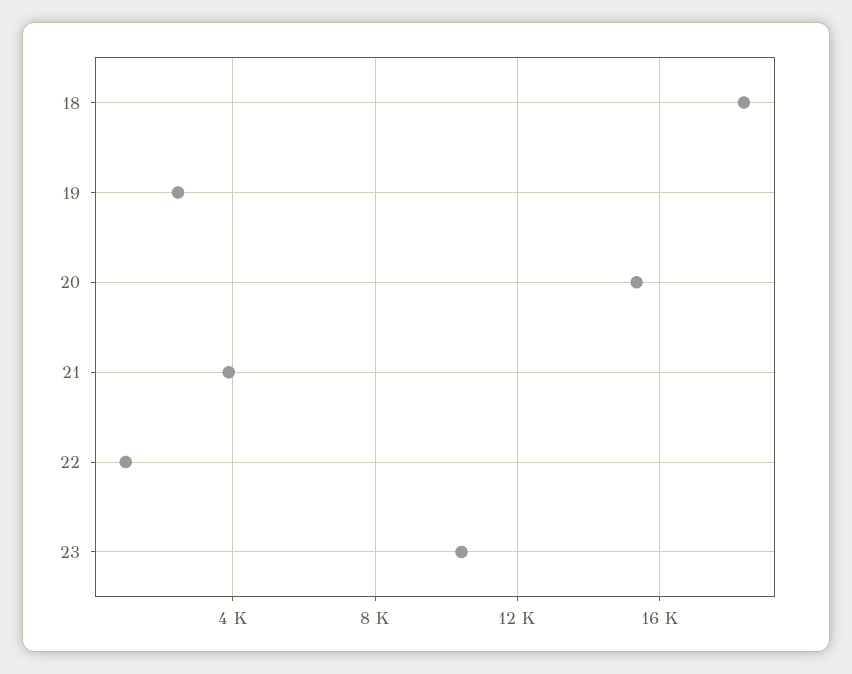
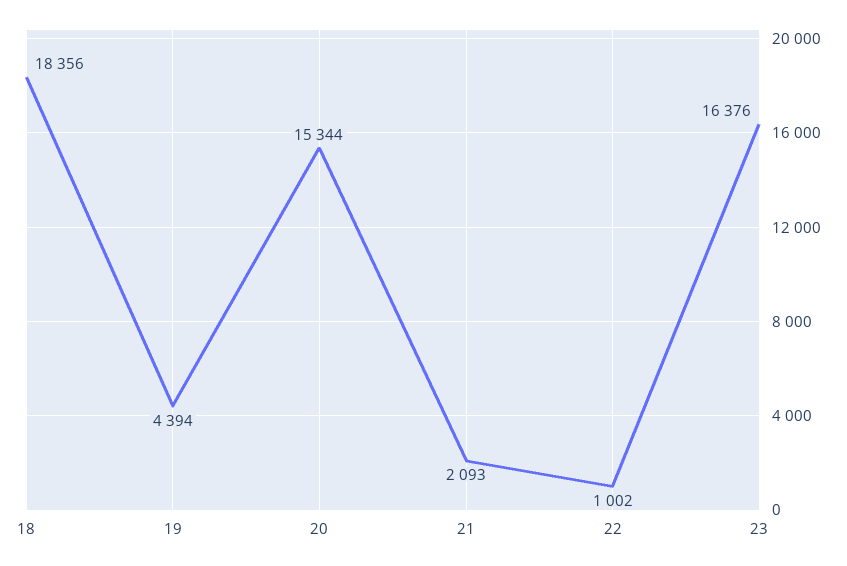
  {
    "18": 18356,
-   "19": 2500,
+   "19": 4394,
    "20": 15344,
-   "21": 4000,
+   "21": 2093,
    "22": 1002,
-   "23": 10500
+   "23": 16376
  }

